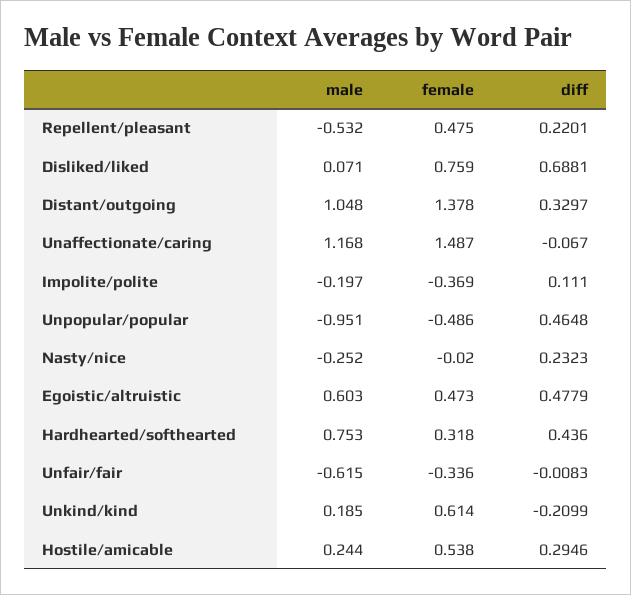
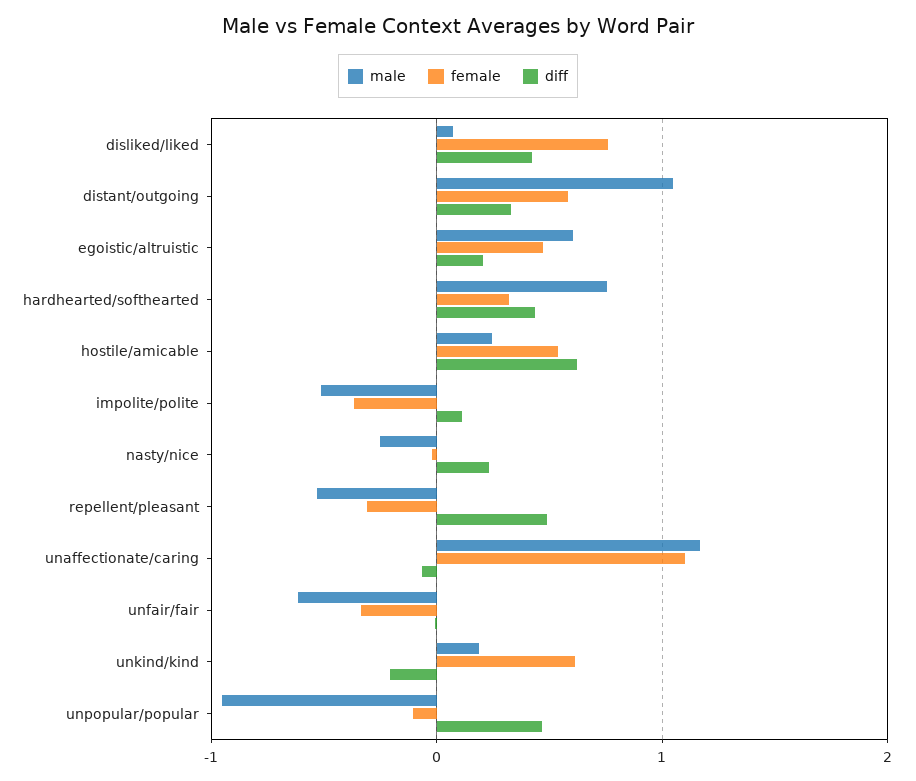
  {
    "male": {
      "Repellent/pleasant": -0.532,
      "Disliked/liked": 0.071,
      "Distant/outgoing": 1.048,
      "Unaffectionate/caring": 1.168,
-     "Impolite/polite": -0.197,
+     "Impolite/polite": -0.5,
      "Unpopular/popular": -0.951,
      "Nasty/nice": -0.252,
      "Egoistic/altruistic": 0.603,
      "Hardhearted/softhearted": 0.753,
      "Unfair/fair": -0.615,
      "Unkind/kind": 0.185,
      "Hostile/amicable": 0.244
    },
    "female": {
-     "Repellent/pleasant": 0.475,
+     "Repellent/pleasant": -0.3,
      "Disliked/liked": 0.759,
-     "Distant/outgoing": 1.378,
+     "Distant/outgoing": 0.6,
-     "Unaffectionate/caring": 1.487,
+     "Unaffectionate/caring": 1.1,
      "Impolite/polite": -0.369,
-     "Unpopular/popular": -0.486,
+     "Unpopular/popular": -0.1,
      "Nasty/nice": -0.02,
      "Egoistic/altruistic": 0.473,
      "Hardhearted/softhearted": 0.318,
      "Unfair/fair": -0.336,
      "Unkind/kind": 0.614,
      "Hostile/amicable": 0.538
    },
    "diff": {
-     "Repellent/pleasant": 0.2201,
+     "Repellent/pleasant": 0.5,
-     "Disliked/liked": 0.6881,
+     "Disliked/liked": 0.4,
      "Distant/outgoing": 0.3297,
      "Unaffectionate/caring": -0.067,
      "Impolite/polite": 0.111,
      "Unpopular/popular": 0.4648,
      "Nasty/nice": 0.2323,
-     "Egoistic/altruistic": 0.4779,
+     "Egoistic/altruistic": 0.2,
      "Hardhearted/softhearted": 0.436,
      "Unfair/fair": -0.0083,
      "Unkind/kind": -0.2099,
-     "Hostile/amicable": 0.2946
+     "Hostile/amicable": 0.6
    }
  }

